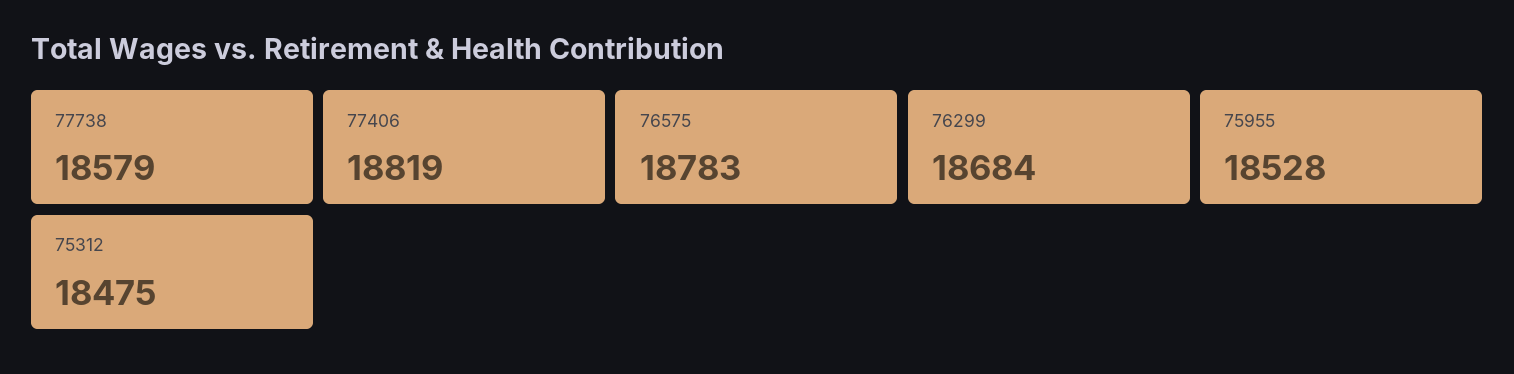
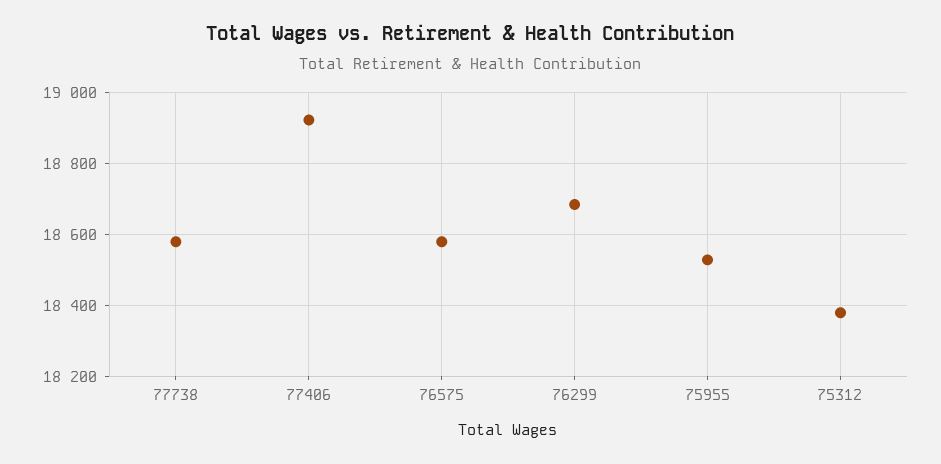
  {
    "77738": 18579,
-   "77406": 18819,
+   "77406": 18920,
-   "76575": 18783,
+   "76575": 18580,
    "76299": 18684,
    "75955": 18528,
-   "75312": 18475
+   "75312": 18380
  }

